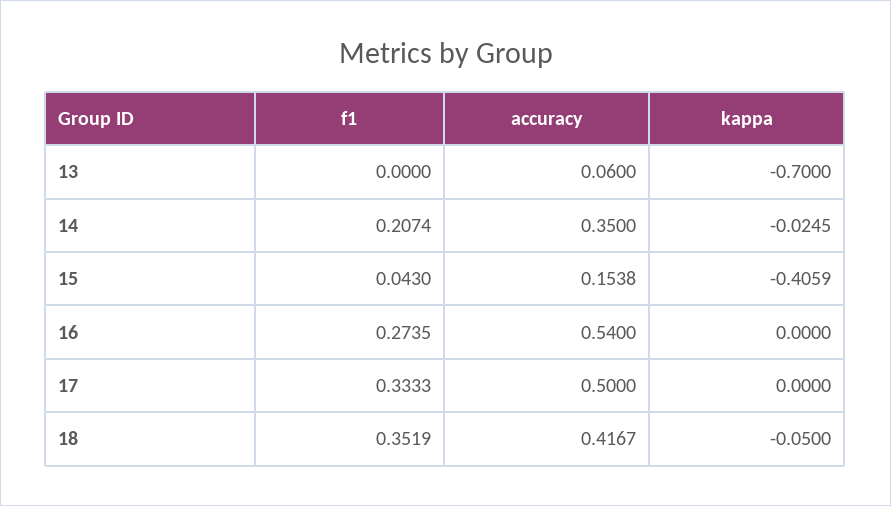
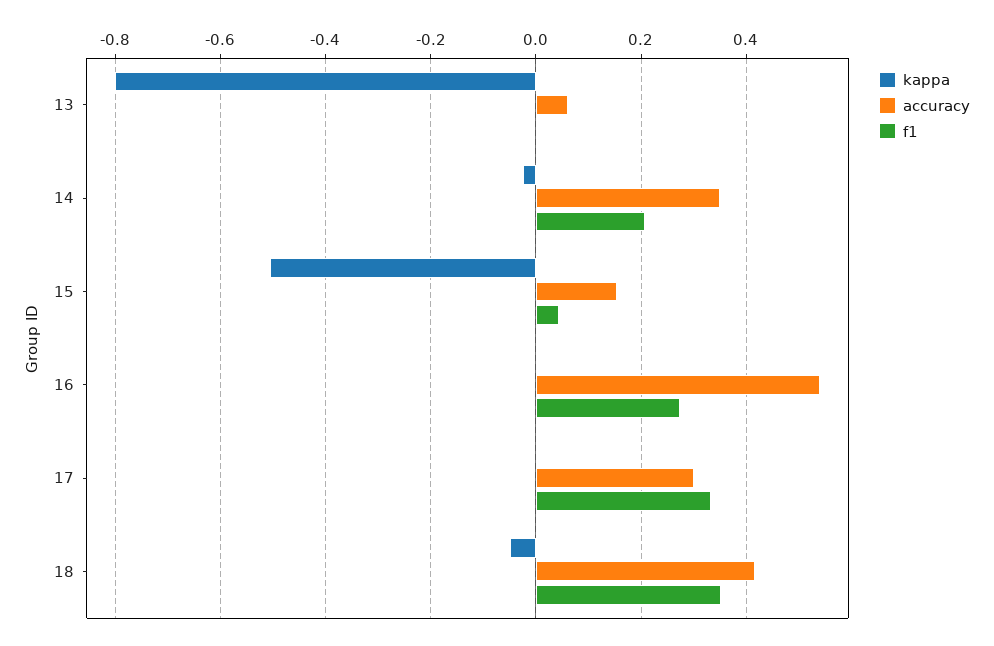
  {
    "f1": {
      "13": 0,
      "14": 0.2074,
      "15": 0.043,
      "16": 0.2735,
      "17": 0.3333,
      "18": 0.3519
    },
    "accuracy": {
      "13": 0.06,
      "14": 0.35,
      "15": 0.1538,
      "16": 0.54,
-     "17": 0.5,
+     "17": 0.3,
      "18": 0.4167
    },
    "kappa": {
-     "13": -0.7,
+     "13": -0.8,
      "14": -0.0245,
-     "15": -0.4059,
+     "15": -0.5,
      "16": 0,
      "17": 0,
      "18": -0.05
    }
  }

